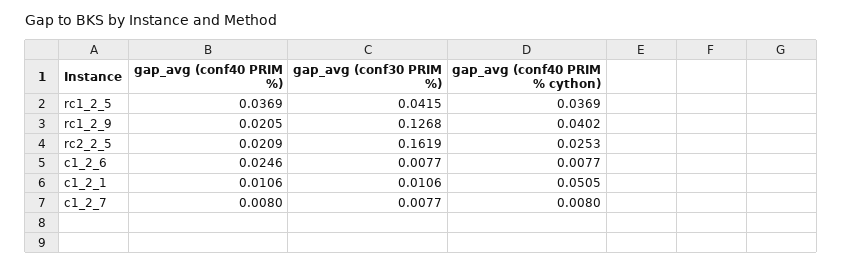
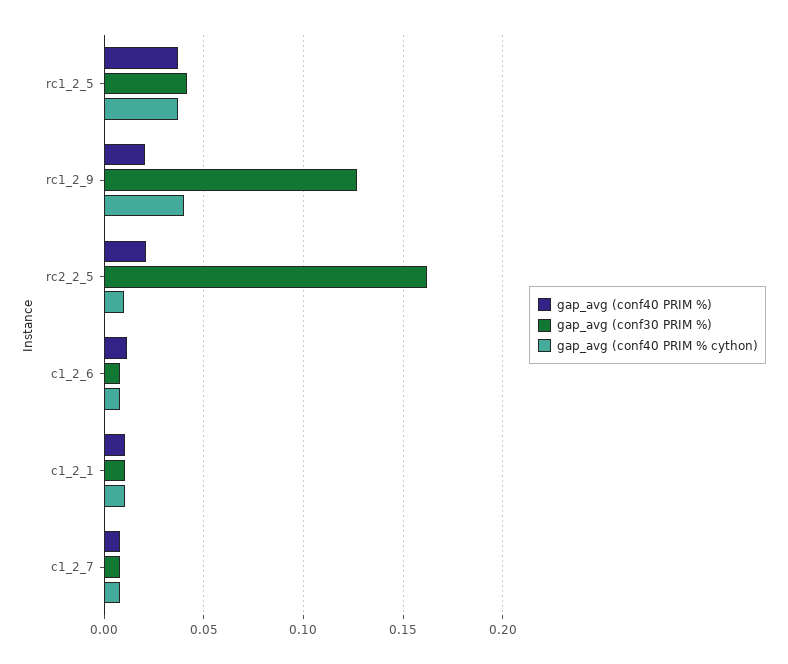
  {
    "gap_avg (conf40 PRIM %)": {
      "rc1_2_5": 0.0369,
      "rc1_2_9": 0.0205,
      "rc2_2_5": 0.0209,
-     "c1_2_6": 0.0246,
+     "c1_2_6": 0.01,
      "c1_2_1": 0.0106,
      "c1_2_7": 0.008
    },
    "gap_avg (conf30 PRIM %)": {
      "rc1_2_5": 0.0415,
      "rc1_2_9": 0.1268,
      "rc2_2_5": 0.1619,
      "c1_2_6": 0.0077,
      "c1_2_1": 0.0106,
      "c1_2_7": 0.0077
    },
    "gap_avg (conf40 PRIM % cython)": {
      "rc1_2_5": 0.0369,
      "rc1_2_9": 0.0402,
-     "rc2_2_5": 0.0253,
+     "rc2_2_5": 0.01,
      "c1_2_6": 0.0077,
-     "c1_2_1": 0.0505,
+     "c1_2_1": 0.01,
      "c1_2_7": 0.008
    }
  }

